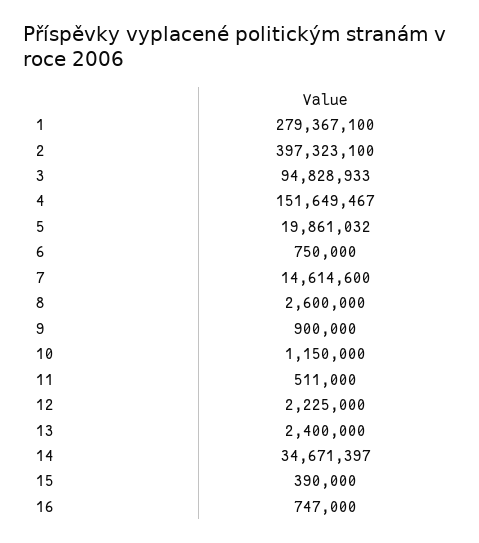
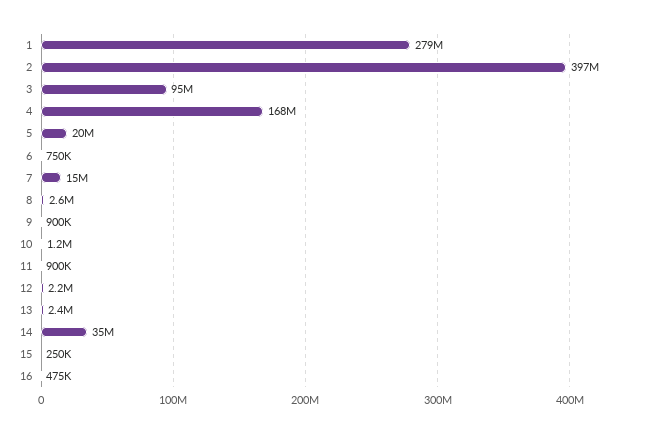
  {
    "1": 279367100,
    "2": 397323100,
    "3": 94828933,
-   "4": 151649467,
+   "4": 168000000,
    "5": 19861032,
    "6": 750000,
    "7": 14614600,
    "8": 2600000,
    "9": 900000,
    "10": 1150000,
-   "11": 511000,
+   "11": 900000,
    "12": 2225000,
    "13": 2400000,
    "14": 34671397,
-   "15": 390000,
+   "15": 250000,
-   "16": 747000
+   "16": 475000
  }

